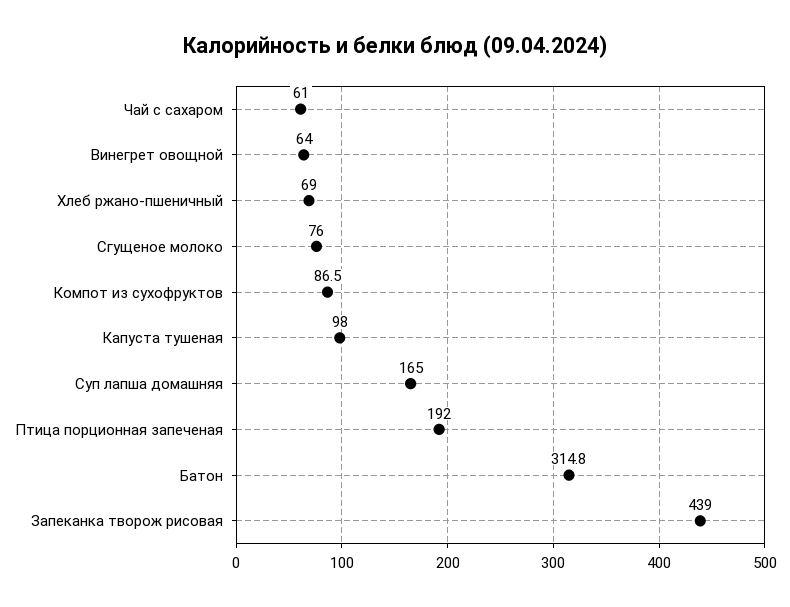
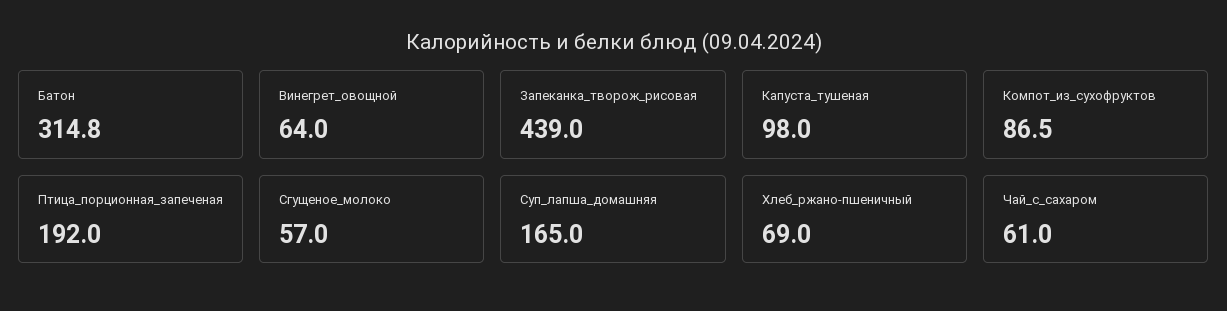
  {
    "Чай с сахаром": 61,
    "Винегрет овощной": 64,
    "Хлеб ржано-пшеничный": 69,
-   "Сгущеное молоко": 76,
+   "Сгущеное молоко": 57,
    "Компот из сухофруктов": 86.5,
    "Капуста тушеная": 98,
    "Суп лапша домашняя": 165,
    "Птица порционная запеченая": 192,
    "Батон": 314.8,
    "Запеканка творож рисовая": 439
  }

